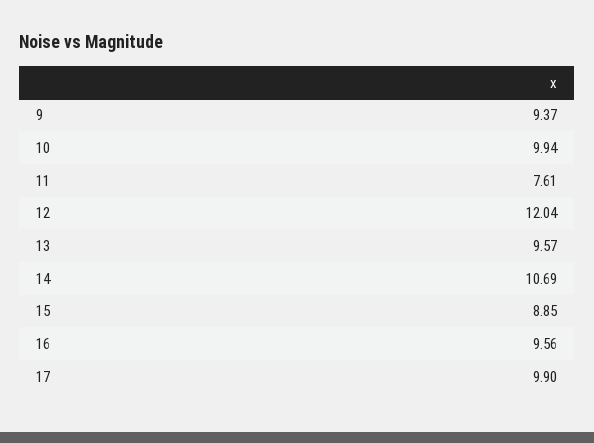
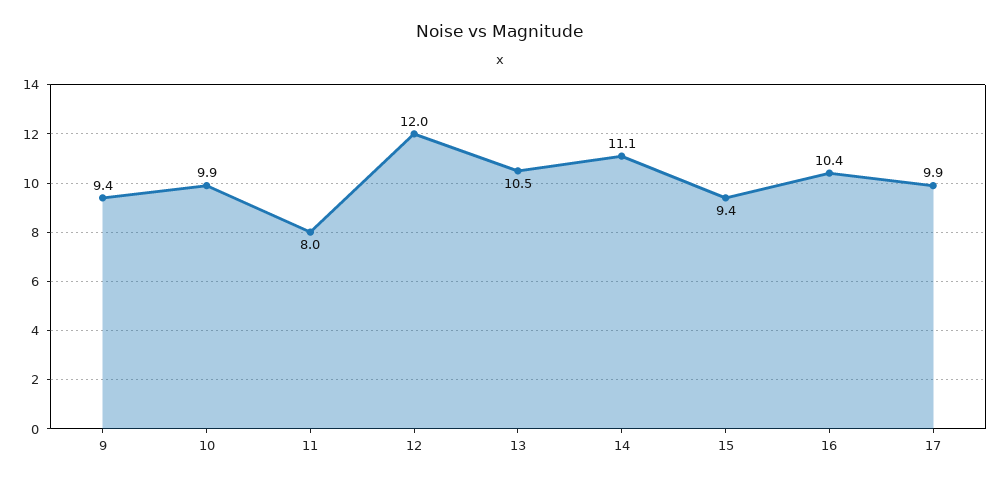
  {
    "9": 9.37,
    "10": 9.94,
-   "11": 7.61,
+   "11": 8,
    "12": 12.04,
-   "13": 9.57,
+   "13": 10.5,
-   "14": 10.69,
+   "14": 11.1,
-   "15": 8.85,
+   "15": 9.4,
-   "16": 9.56,
+   "16": 10.4,
    "17": 9.9
  }

